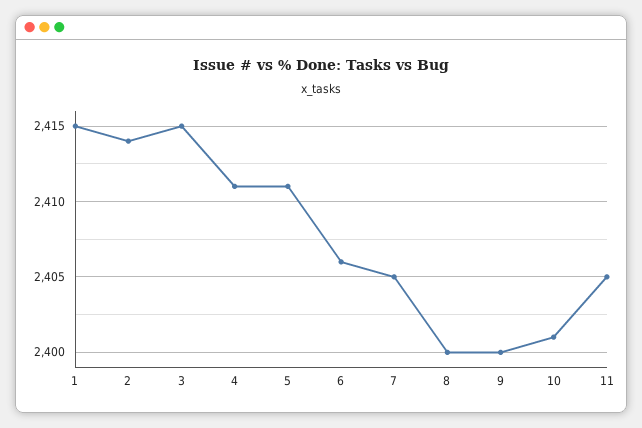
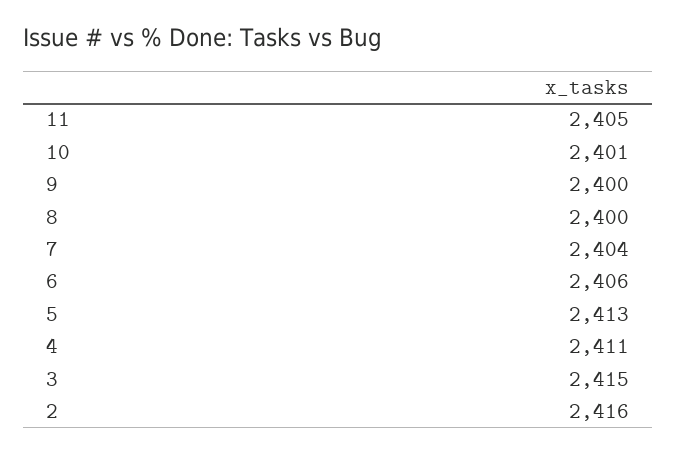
  {
-   "1": 2415,
-   "2": 2414,
+   "2": 2416,
    "3": 2415,
    "4": 2411,
-   "5": 2411,
+   "5": 2413,
    "6": 2406,
-   "7": 2405,
+   "7": 2404,
    "8": 2400,
    "9": 2400,
    "10": 2401,
    "11": 2405
  }

